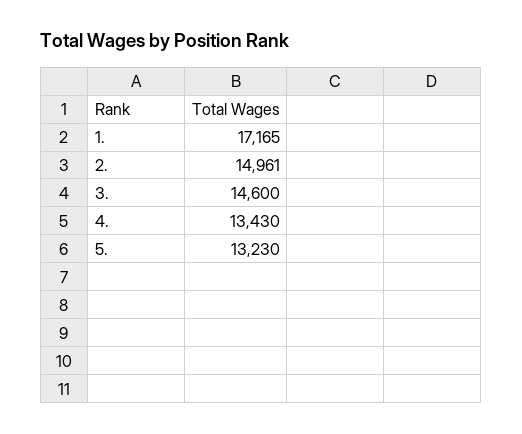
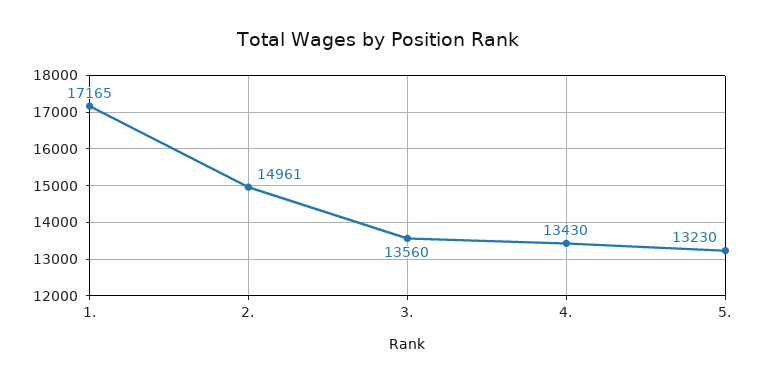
  {
    "1.": 17165,
    "2.": 14961,
-   "3.": 14600,
+   "3.": 13560,
    "4.": 13430,
    "5.": 13230
  }

